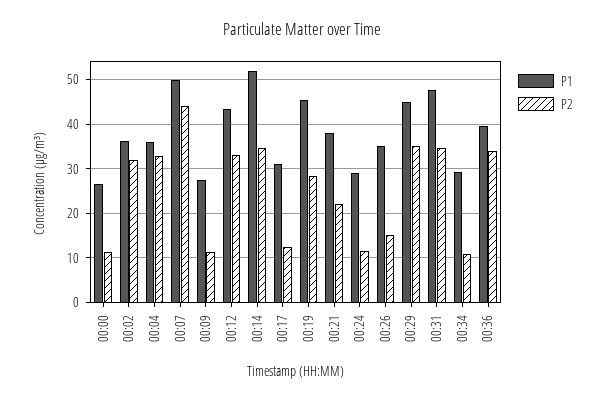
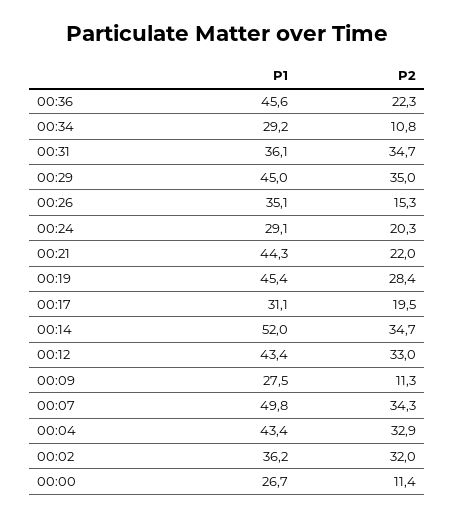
  {
    "P1": {
      "00:00": 26.7,
      "00:02": 36.2,
-     "00:04": 36,
+     "00:04": 43.4,
      "00:07": 49.8,
      "00:09": 27.5,
      "00:12": 43.4,
      "00:14": 52,
      "00:17": 31.1,
      "00:19": 45.4,
-     "00:21": 38,
+     "00:21": 44.3,
      "00:24": 29.1,
      "00:26": 35.1,
      "00:29": 45,
-     "00:31": 48,
+     "00:31": 36.1,
      "00:34": 29.2,
-     "00:36": 40
+     "00:36": 45.6
    },
    "P2": {
      "00:00": 11.4,
      "00:02": 32,
      "00:04": 32.9,
-     "00:07": 44,
+     "00:07": 34.3,
      "00:09": 11.3,
      "00:12": 33,
      "00:14": 34.7,
-     "00:17": 12,
+     "00:17": 19.5,
      "00:19": 28.4,
      "00:21": 22,
-     "00:24": 12,
+     "00:24": 20.3,
      "00:26": 15.3,
      "00:29": 35,
      "00:31": 34.7,
      "00:34": 10.8,
-     "00:36": 34
+     "00:36": 22.3
    }
  }

